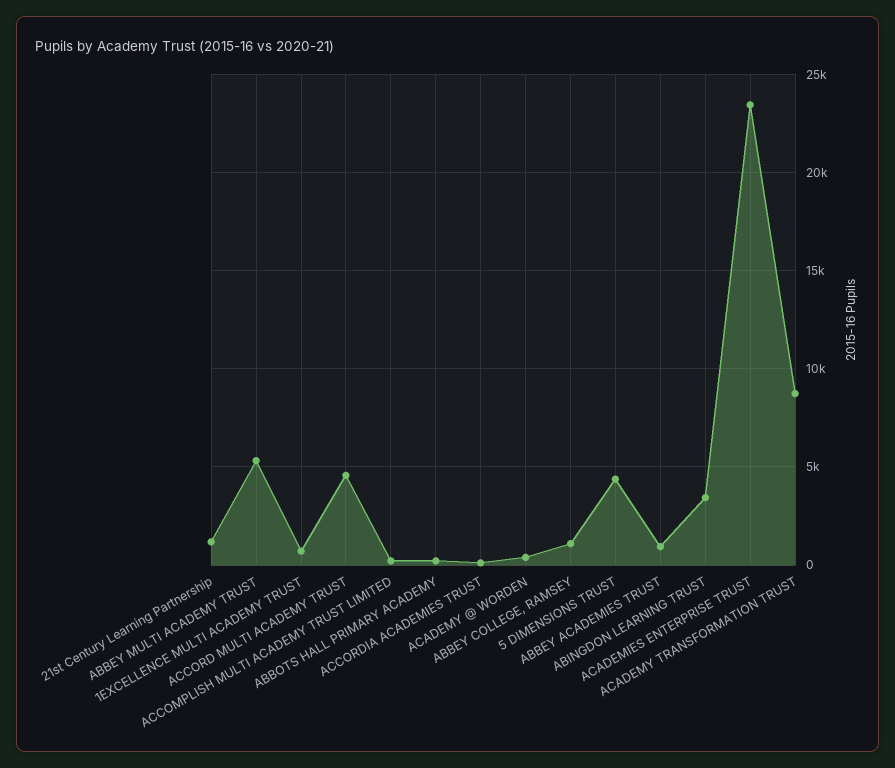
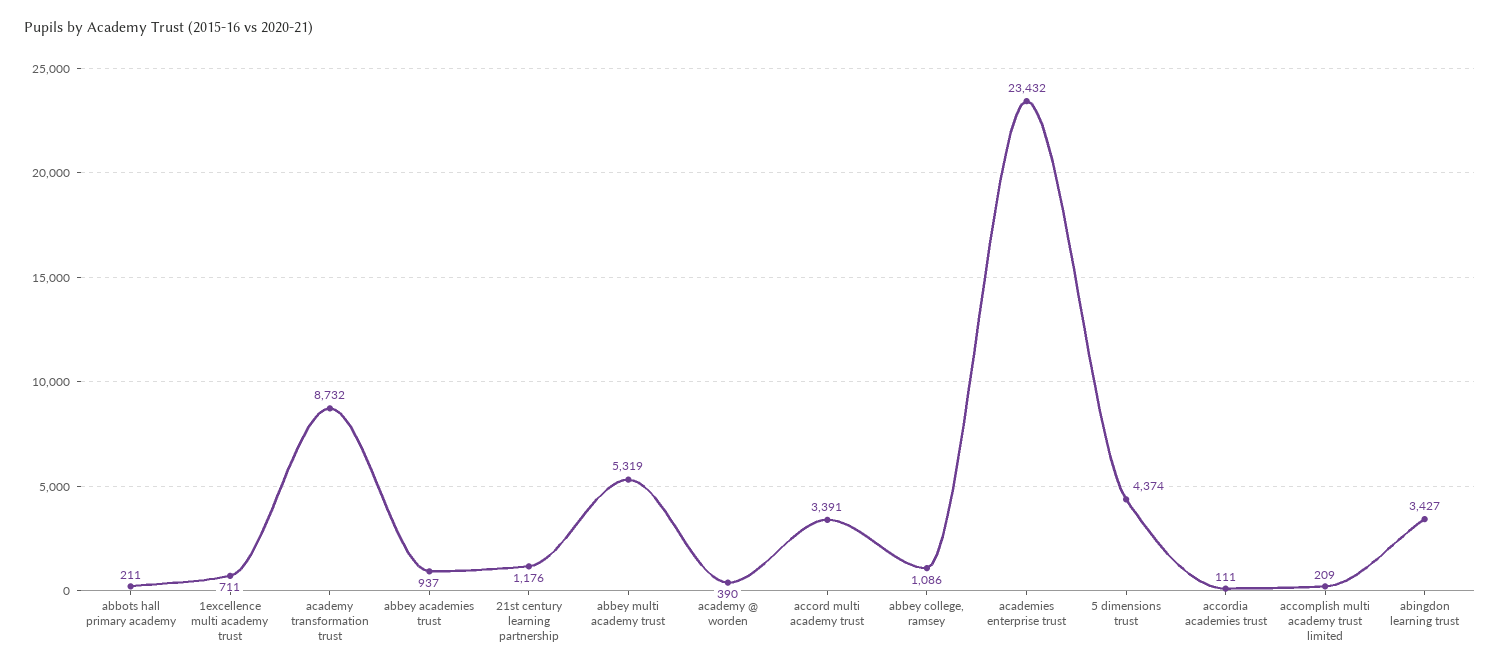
  {
    "21st Century Learning Partnership": 1176,
    "ABBEY MULTI ACADEMY TRUST": 5319,
    "1EXCELLENCE MULTI ACADEMY TRUST": 711,
-   "ACCORD MULTI ACADEMY TRUST": 4500,
+   "ACCORD MULTI ACADEMY TRUST": 3391,
    "ACCOMPLISH MULTI ACADEMY TRUST LIMITED": 209,
    "ABBOTS HALL PRIMARY ACADEMY": 211,
    "ACCORDIA ACADEMIES TRUST": 111,
    "ACADEMY @ WORDEN": 390,
    "ABBEY COLLEGE, RAMSEY": 1086,
    "5 DIMENSIONS TRUST": 4374,
    "ABBEY ACADEMIES TRUST": 937,
    "ABINGDON LEARNING TRUST": 3427,
    "ACADEMIES ENTERPRISE TRUST": 23432,
    "ACADEMY TRANSFORMATION TRUST": 8732
  }

